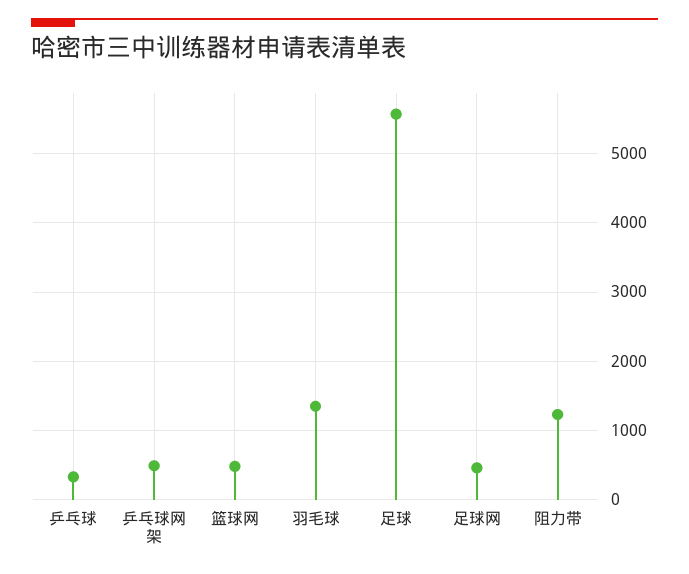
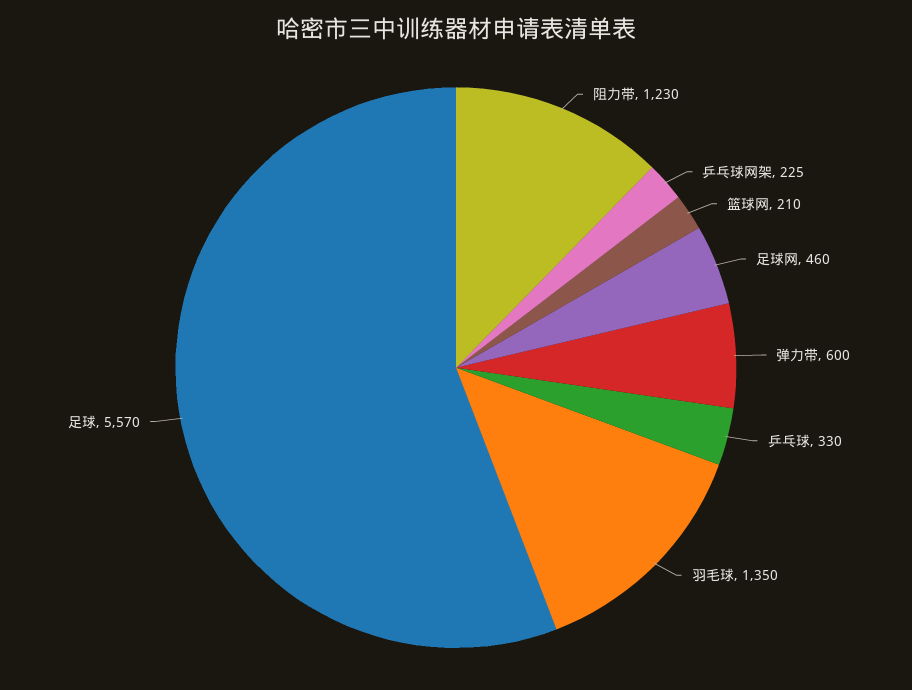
  {
    "乒乓球": 330,
-   "乒乓球网架": 500,
+   "乒乓球网架": 225,
-   "篮球网": 500,
+   "篮球网": 210,
    "羽毛球": 1350,
    "足球": 5570,
    "足球网": 460,
-   "阻力带": 1230
+   "阻力带": 1230,
+   "弹力带": 600
  }

